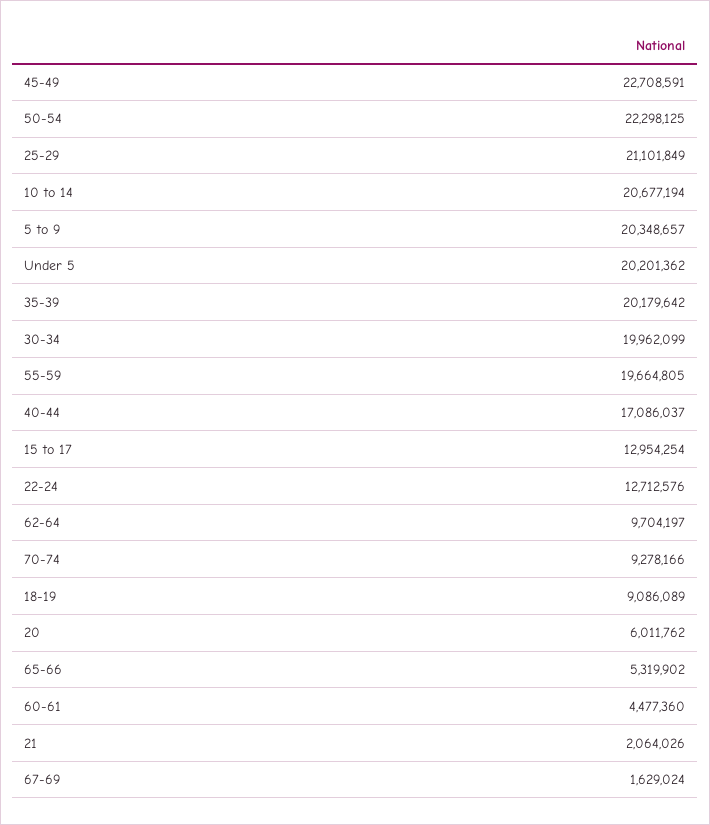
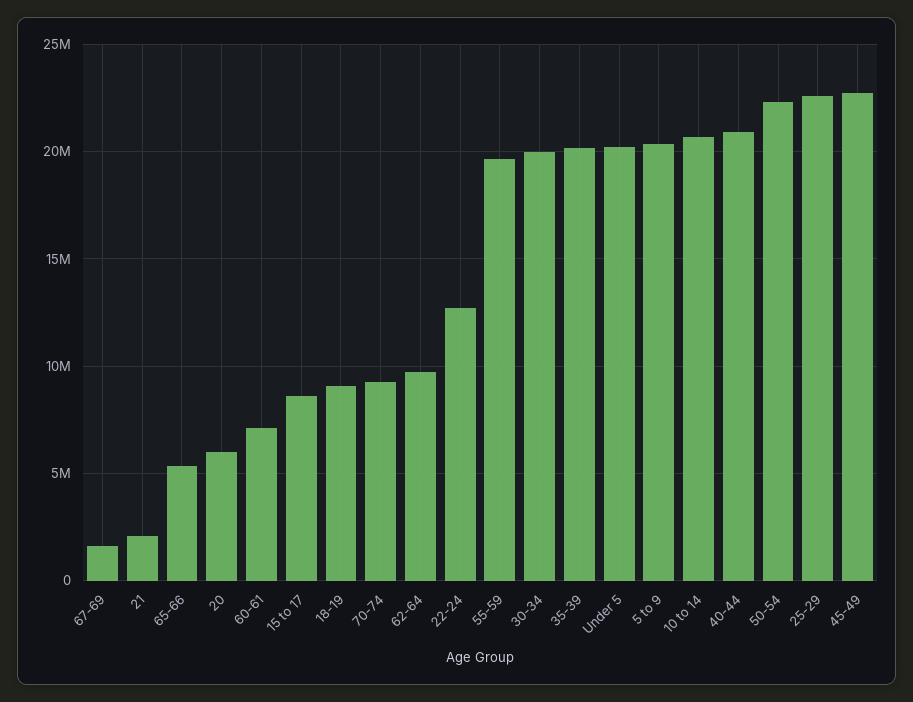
  {
    "45-49": 22708591,
    "50-54": 22298125,
-   "25-29": 21101849,
+   "25-29": 22500000,
    "10 to 14": 20677194,
    "5 to 9": 20348657,
    "Under 5": 20201362,
    "35-39": 20179642,
    "30-34": 19962099,
    "55-59": 19664805,
-   "40-44": 17086037,
+   "40-44": 21000000,
-   "15 to 17": 12954254,
+   "15 to 17": 8500000,
    "22-24": 12712576,
    "62-64": 9704197,
    "70-74": 9278166,
    "18-19": 9086089,
    "20": 6011762,
    "65-66": 5319902,
-   "60-61": 4477360,
+   "60-61": 7000000,
    "21": 2064026,
    "67-69": 1629024
  }

